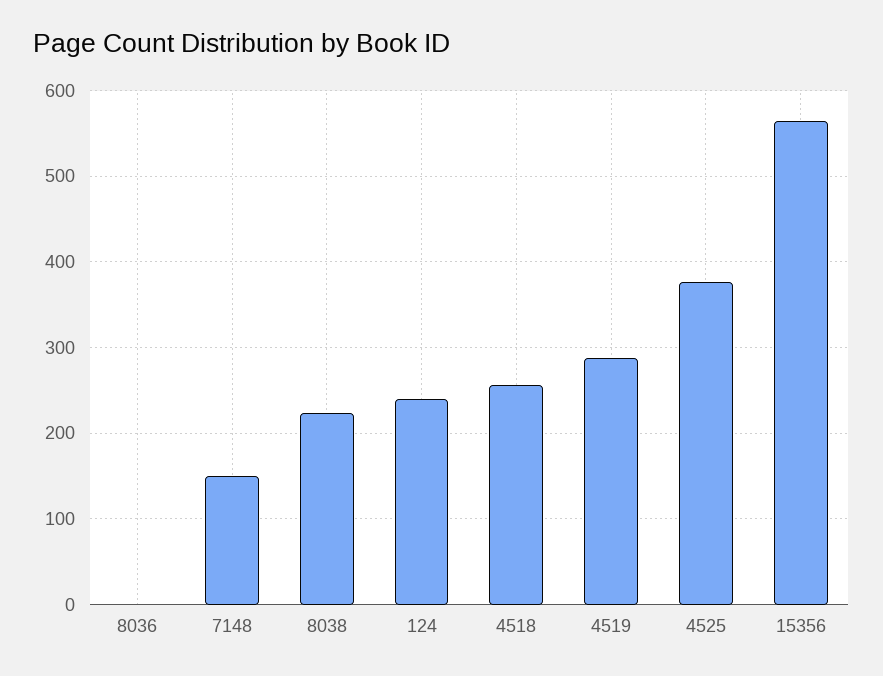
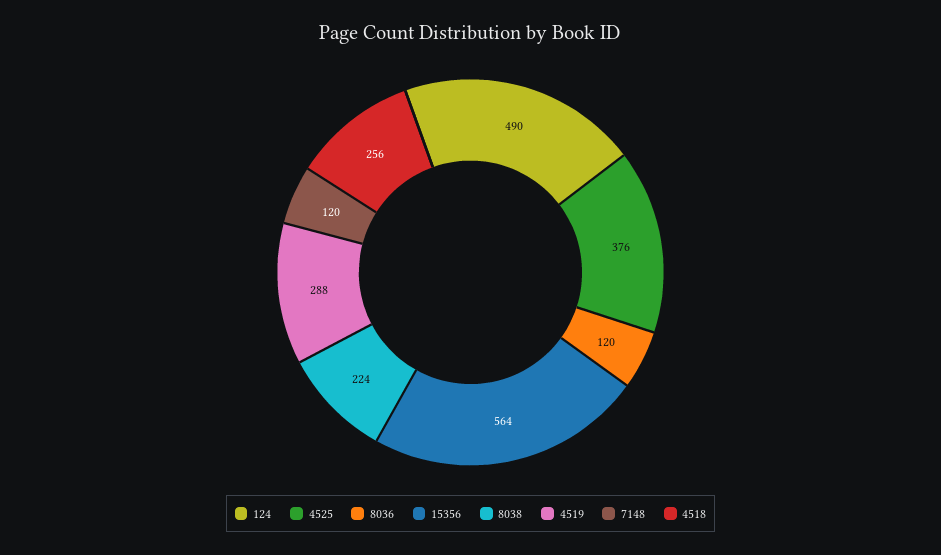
  {
-   "8036": 0,
+   "8036": 120,
-   "7148": 150,
+   "7148": 120,
    "8038": 224,
-   "124": 240,
+   "124": 490,
    "4518": 256,
    "4519": 288,
    "4525": 376,
    "15356": 564
  }

